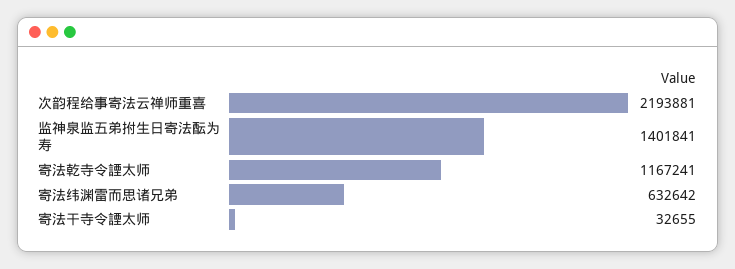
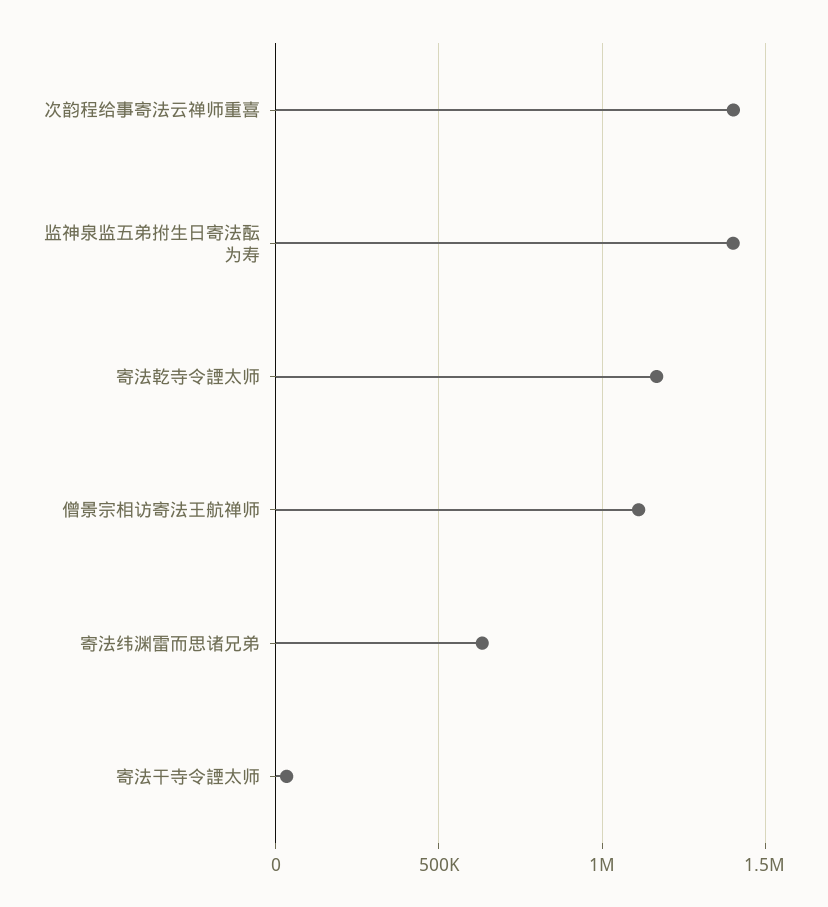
  {
-   "次韵程给事寄法云禅师重喜": 2193881,
+   "次韵程给事寄法云禅师重喜": 1400000,
    "监神泉监五弟拊生日寄法酝为寿": 1401841,
    "寄法乾寺令諲太师": 1167241,
    "寄法纬渊雷而思诸兄弟": 632642,
-   "寄法干寺令諲太师": 32655
+   "寄法干寺令諲太师": 32655,
+   "僧景宗相访寄法王航禅师": 1100000
  }

